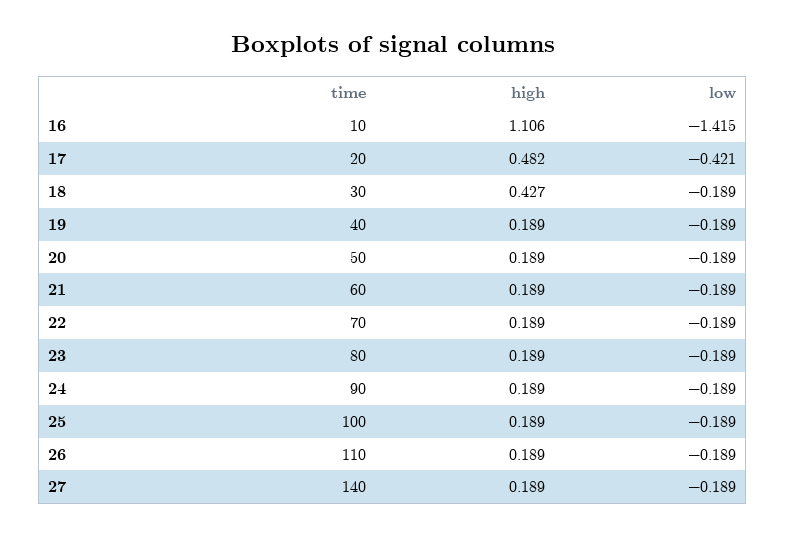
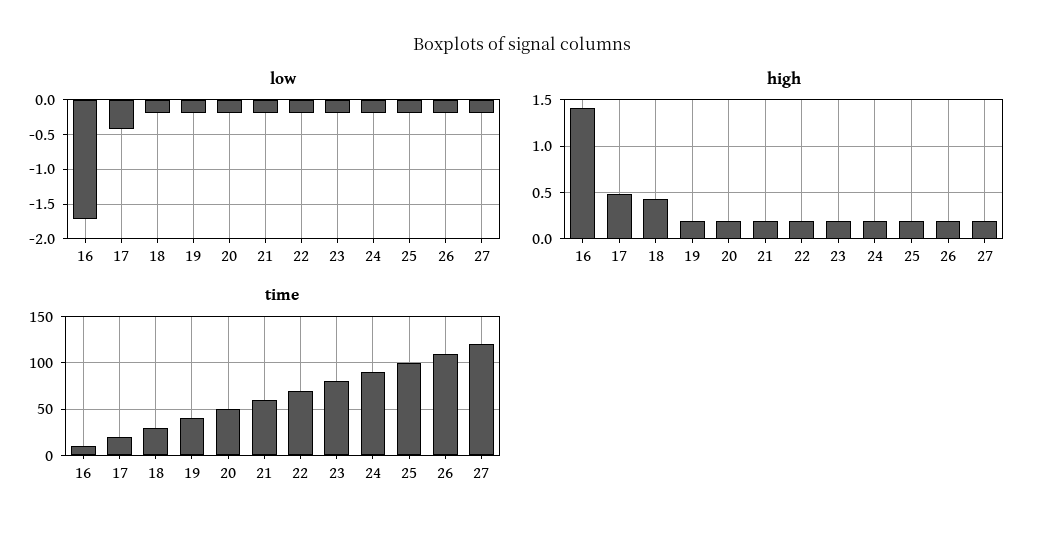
  {
    "time": {
      "16": 10,
      "17": 20,
      "18": 30,
      "19": 40,
      "20": 50,
      "21": 60,
      "22": 70,
      "23": 80,
      "24": 90,
      "25": 100,
      "26": 110,
-     "27": 140
+     "27": 120
    },
    "high": {
-     "16": 1.106,
+     "16": 1.4,
      "17": 0.482,
      "18": 0.427,
      "19": 0.189,
      "20": 0.189,
      "21": 0.189,
      "22": 0.189,
      "23": 0.189,
      "24": 0.189,
      "25": 0.189,
      "26": 0.189,
      "27": 0.189
    },
    "low": {
-     "16": -1.415,
+     "16": -1.7,
      "17": -0.421,
      "18": -0.189,
      "19": -0.189,
      "20": -0.189,
      "21": -0.189,
      "22": -0.189,
      "23": -0.189,
      "24": -0.189,
      "25": -0.189,
      "26": -0.189,
      "27": -0.189
    }
  }

